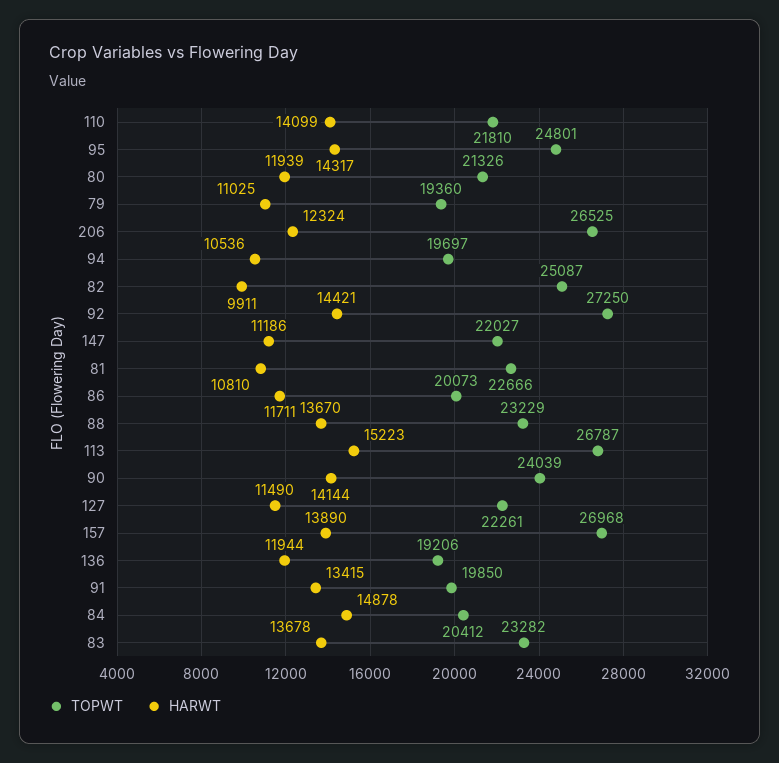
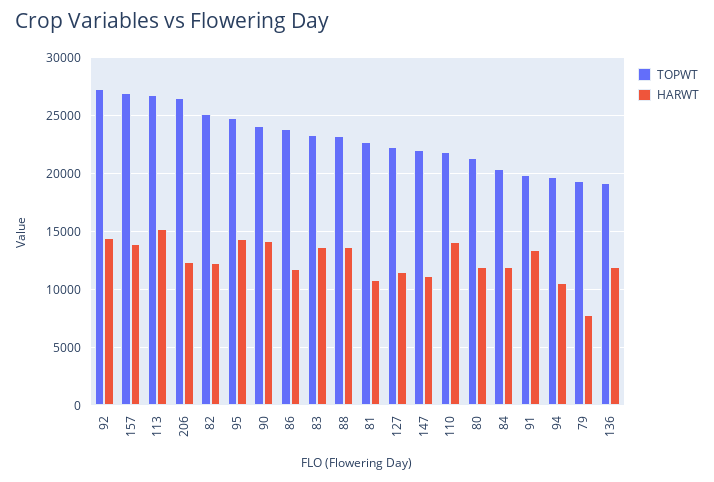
  {
    "TOPWT": {
      "110": 21810,
      "95": 24801,
      "80": 21326,
      "79": 19360,
      "206": 26525,
      "94": 19697,
      "82": 25087,
      "92": 27250,
      "147": 22027,
      "81": 22666,
-     "86": 20073,
+     "86": 24000,
      "88": 23229,
      "113": 26787,
      "90": 24039,
      "127": 22261,
      "157": 26968,
      "136": 19206,
      "91": 19850,
      "84": 20412,
      "83": 23282
    },
    "HARWT": {
      "110": 14099,
      "95": 14317,
      "80": 11939,
-     "79": 11025,
+     "79": 8000,
      "206": 12324,
      "94": 10536,
-     "82": 9911,
+     "82": 12000,
      "92": 14421,
      "147": 11186,
      "81": 10810,
      "86": 11711,
      "88": 13670,
      "113": 15223,
      "90": 14144,
      "127": 11490,
      "157": 13890,
      "136": 11944,
      "91": 13415,
-     "84": 14878,
+     "84": 12000,
      "83": 13678
    }
  }

